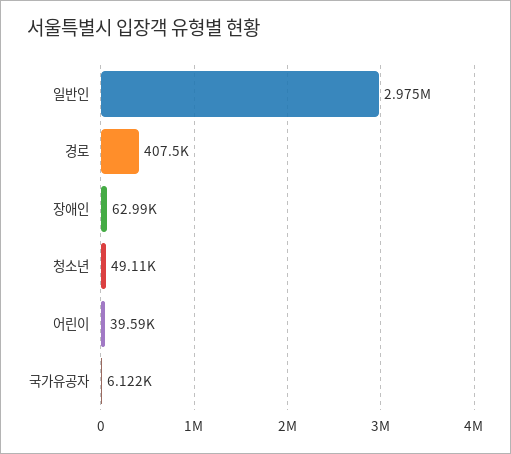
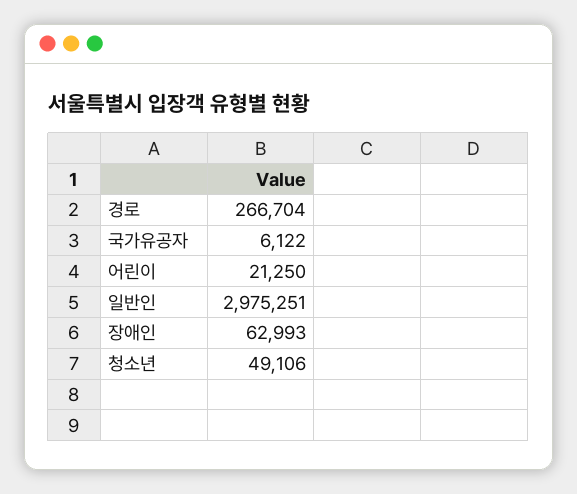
  {
    "일반인": 2975251,
-   "경로": 407500,
+   "경로": 266704,
    "장애인": 62993,
    "청소년": 49106,
-   "어린이": 39590,
+   "어린이": 21250,
    "국가유공자": 6122
  }

